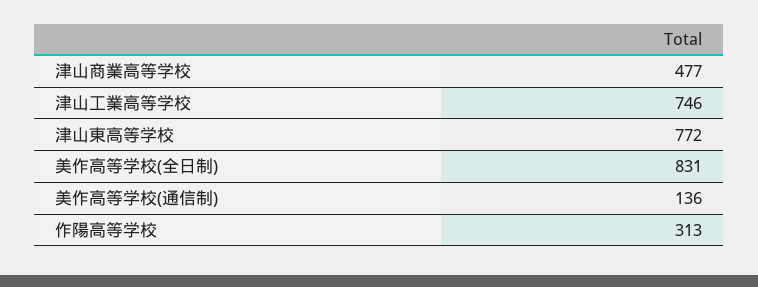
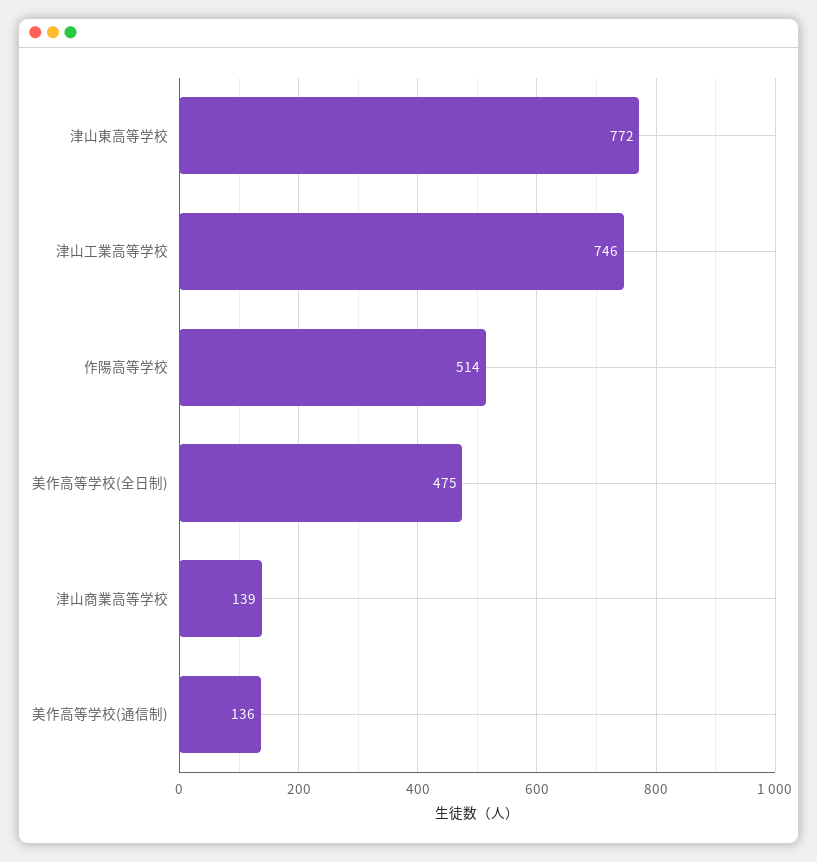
  {
-   "津山商業高等学校": 477,
+   "津山商業高等学校": 139,
    "津山工業高等学校": 746,
    "津山東高等学校": 772,
-   "美作高等学校(全日制)": 831,
+   "美作高等学校(全日制)": 475,
    "美作高等学校(通信制)": 136,
-   "作陽高等学校": 313
+   "作陽高等学校": 514
  }

